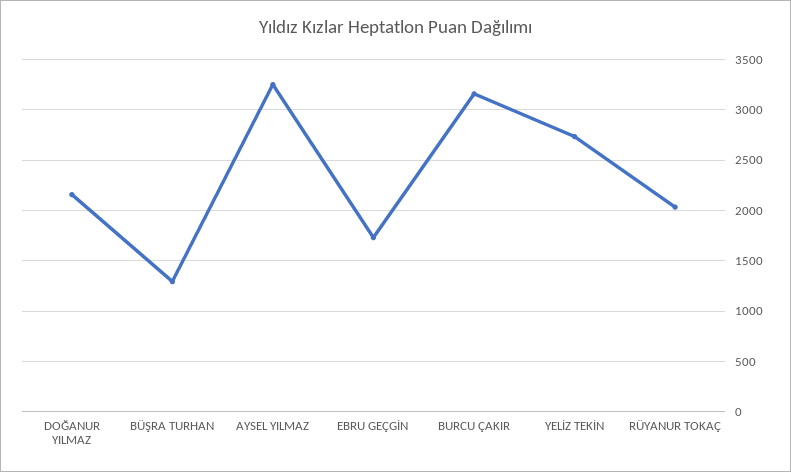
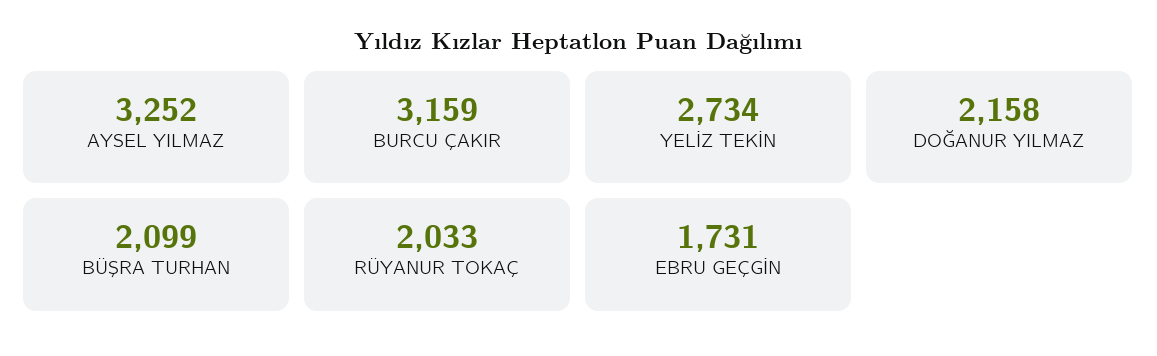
  {
    "DOĞANUR YILMAZ": 2158,
-   "BÜŞRA TURHAN": 1300,
+   "BÜŞRA TURHAN": 2099,
    "AYSEL YILMAZ": 3252,
    "EBRU GEÇGİN": 1731,
    "BURCU ÇAKIR": 3159,
    "YELİZ TEKİN": 2734,
    "RÜYANUR TOKAÇ": 2033
  }

